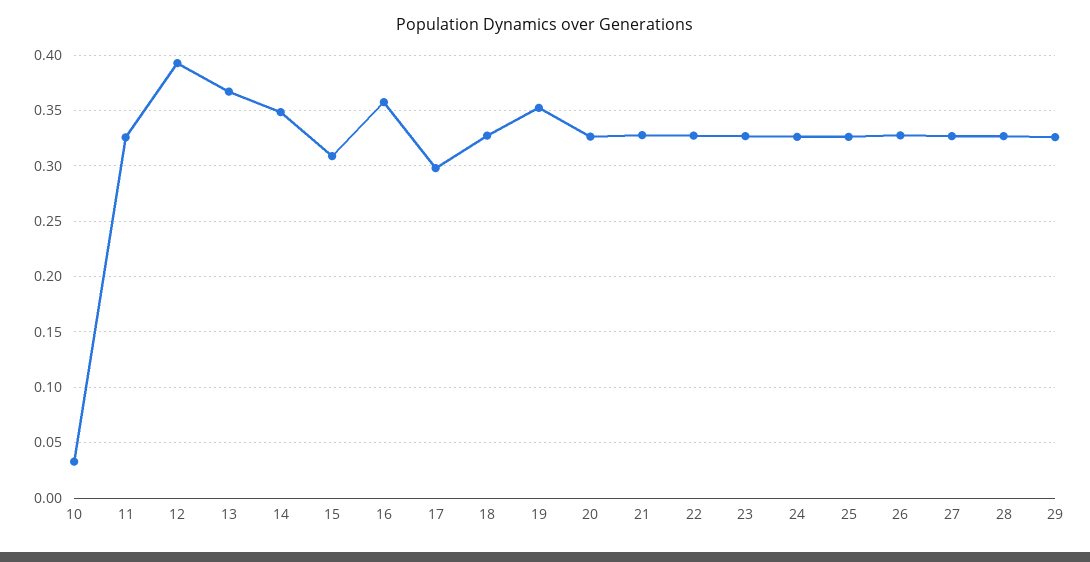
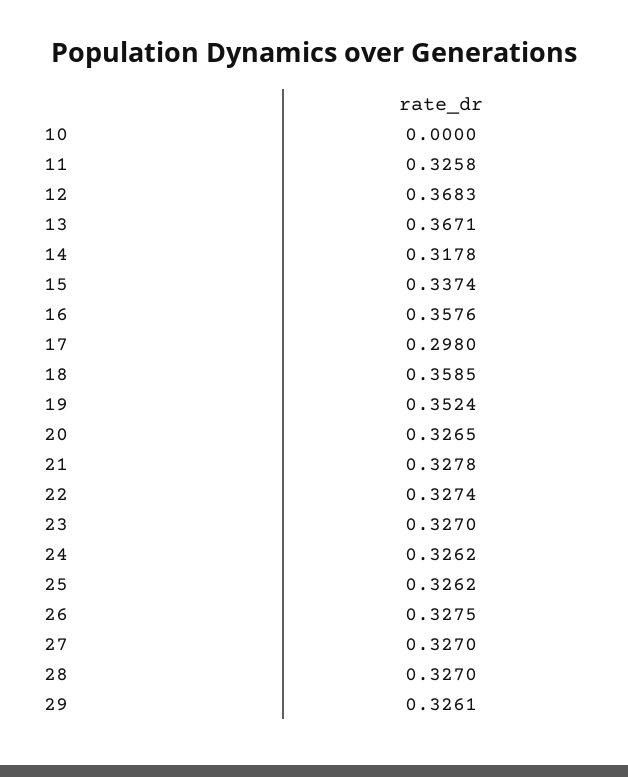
  {
-   "10": 0.03,
+   "10": 0,
    "11": 0.3258,
-   "12": 0.39,
+   "12": 0.3683,
    "13": 0.3671,
-   "14": 0.35,
+   "14": 0.3178,
-   "15": 0.31,
+   "15": 0.3374,
    "16": 0.3576,
    "17": 0.298,
-   "18": 0.33,
+   "18": 0.3585,
    "19": 0.3524,
    "20": 0.3265,
    "21": 0.3278,
    "22": 0.3274,
    "23": 0.327,
    "24": 0.3262,
    "25": 0.3262,
    "26": 0.3275,
    "27": 0.327,
    "28": 0.327,
    "29": 0.3261
  }

